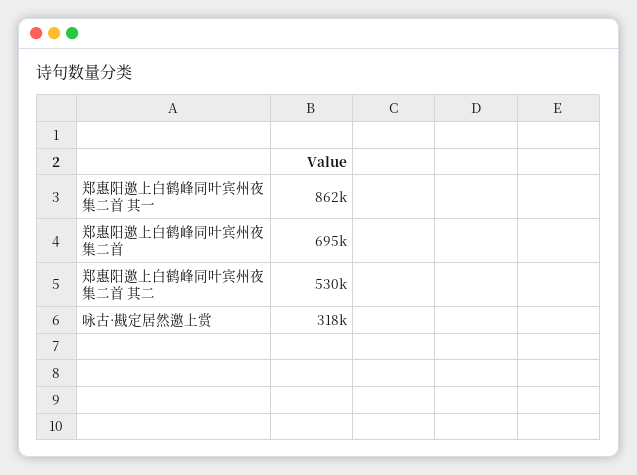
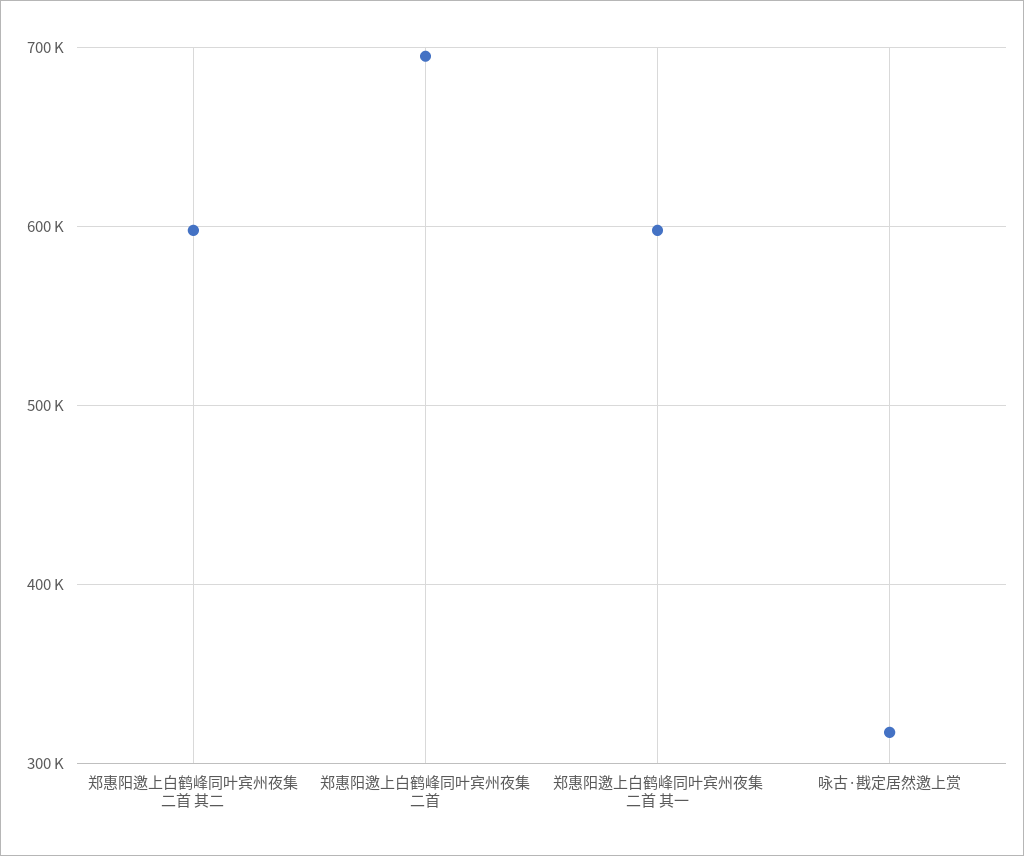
  {
-   "郑惠阳邀上白鹤峰同叶宾州夜集二首 其一": 862000,
+   "郑惠阳邀上白鹤峰同叶宾州夜集二首 其一": 600000,
    "郑惠阳邀上白鹤峰同叶宾州夜集二首": 695000,
-   "郑惠阳邀上白鹤峰同叶宾州夜集二首 其二": 530000,
+   "郑惠阳邀上白鹤峰同叶宾州夜集二首 其二": 600000,
    "咏古·戡定居然邀上赏": 318000
  }

